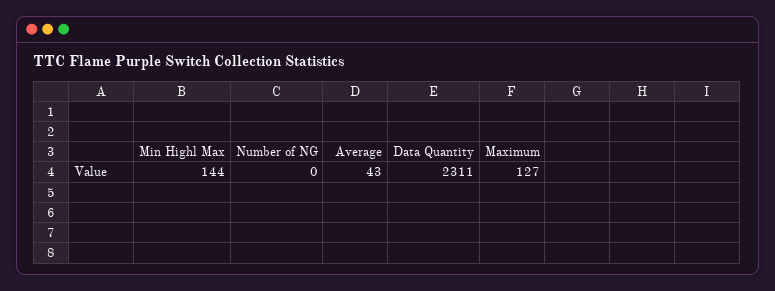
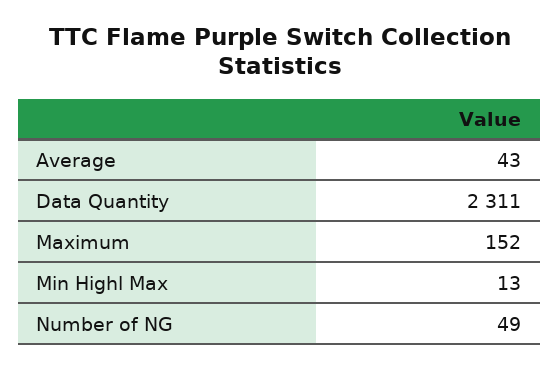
  {
-   "Min Highl Max": 144,
+   "Min Highl Max": 13,
-   "Number of NG": 0,
+   "Number of NG": 49,
    "Average": 43,
    "Data Quantity": 2311,
-   "Maximum": 127
+   "Maximum": 152
  }

